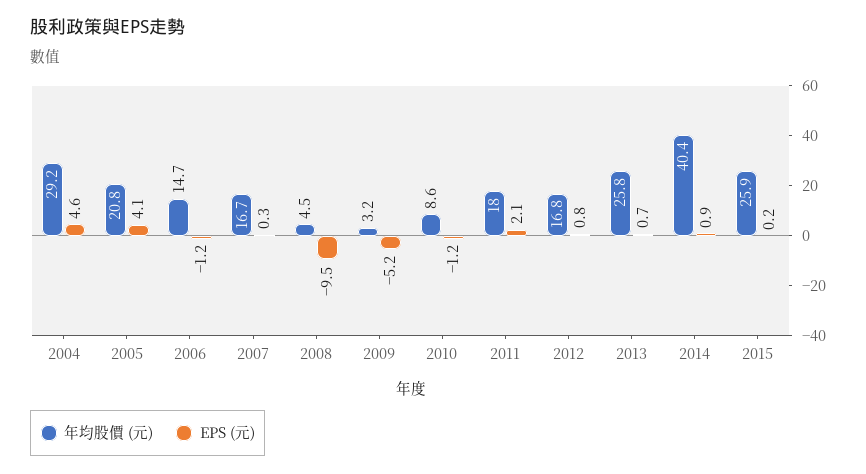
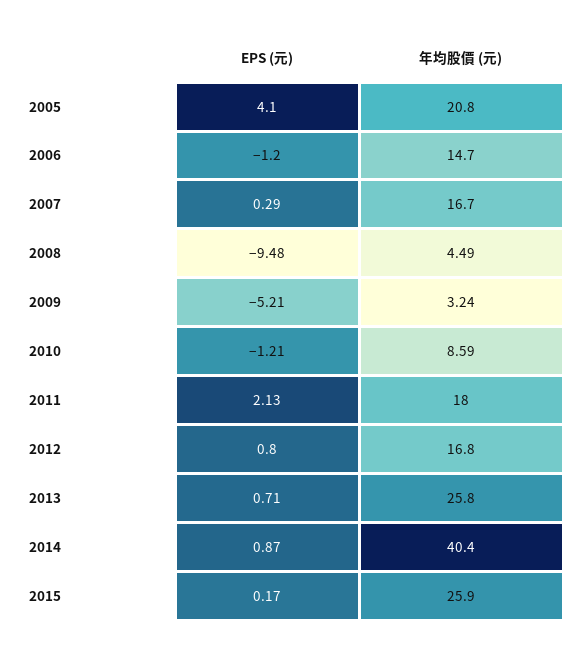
  {
    "年均股價 (元)": {
-     "2004": 29.2,
      "2005": 20.8,
      "2006": 14.7,
      "2007": 16.7,
      "2008": 4.49,
      "2009": 3.24,
      "2010": 8.59,
      "2011": 18,
      "2012": 16.8,
      "2013": 25.8,
      "2014": 40.4,
      "2015": 25.9
    },
    "EPS (元)": {
-     "2004": 4.6,
      "2005": 4.1,
      "2006": -1.2,
      "2007": 0.29,
      "2008": -9.48,
      "2009": -5.21,
      "2010": -1.21,
      "2011": 2.13,
      "2012": 0.8,
      "2013": 0.71,
      "2014": 0.87,
      "2015": 0.17
    }
  }

